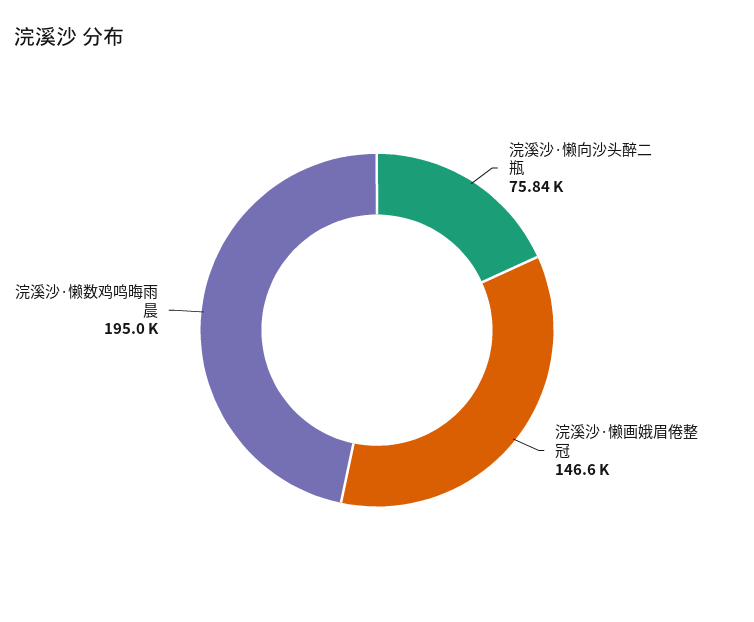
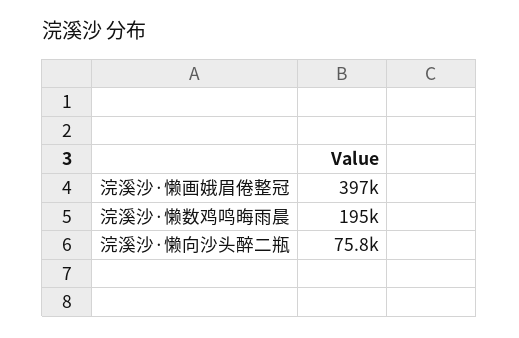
  {
    "浣溪沙·懒向沙头醉二瓶": 75840,
-   "浣溪沙·懒画娥眉倦整冠": 146600,
+   "浣溪沙·懒画娥眉倦整冠": 397000,
    "浣溪沙·懒数鸡鸣晦雨晨": 195000
  }

